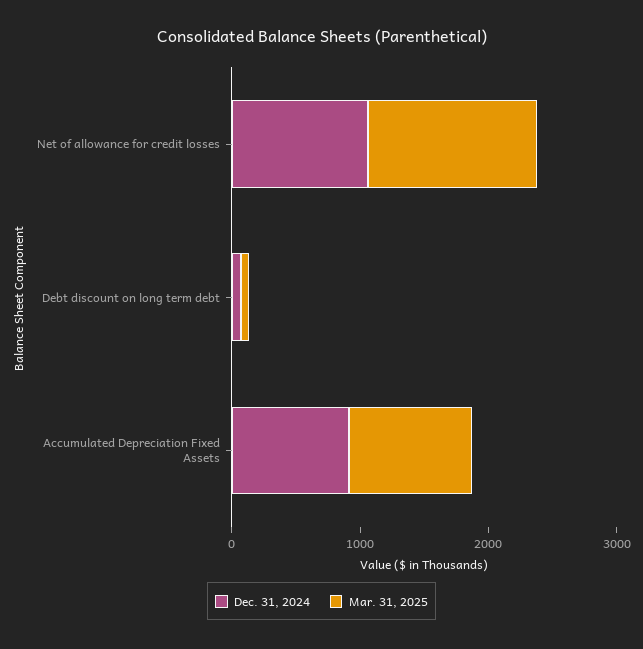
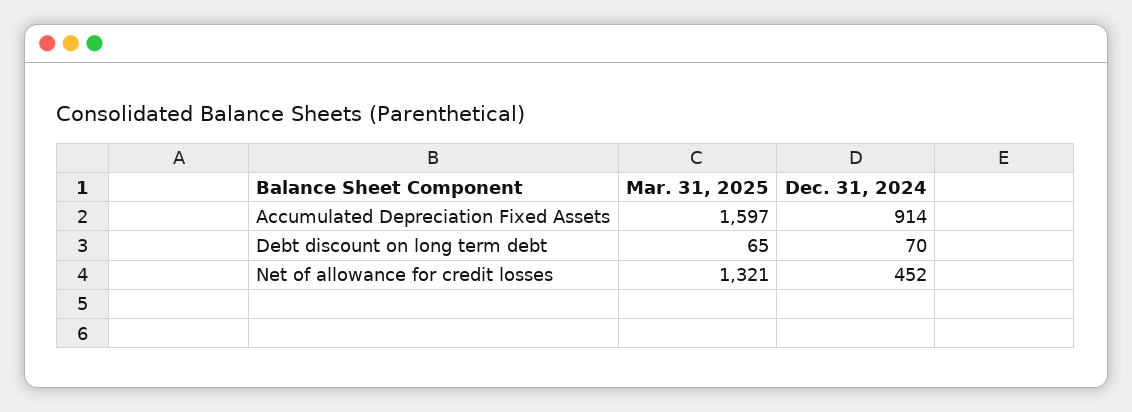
  {
    "Dec. 31, 2024": {
-     "Net of allowance for credit losses": 1000,
+     "Net of allowance for credit losses": 452,
      "Debt discount on long term debt": 70,
      "Accumulated Depreciation Fixed Assets": 914
    },
    "Mar. 31, 2025": {
      "Net of allowance for credit losses": 1321,
      "Debt discount on long term debt": 65,
-     "Accumulated Depreciation Fixed Assets": 1000
+     "Accumulated Depreciation Fixed Assets": 1597
    }
  }

